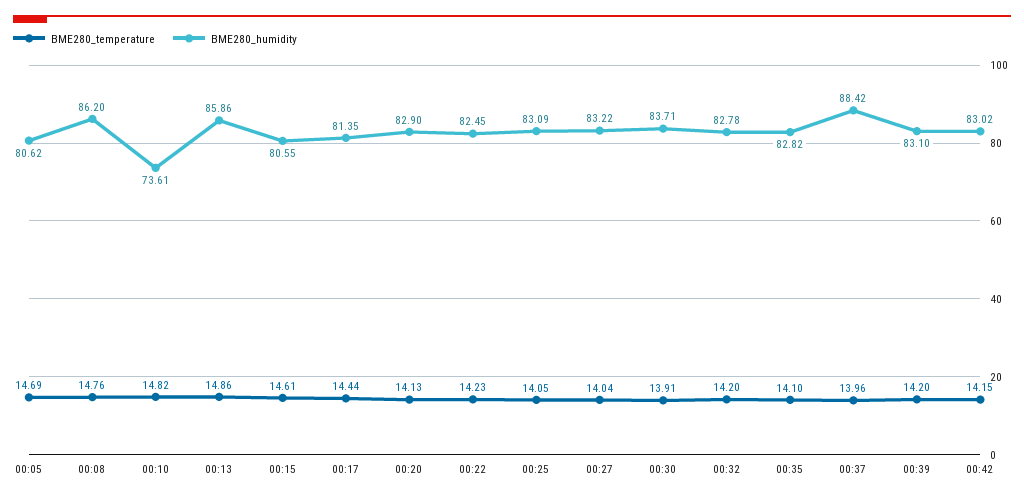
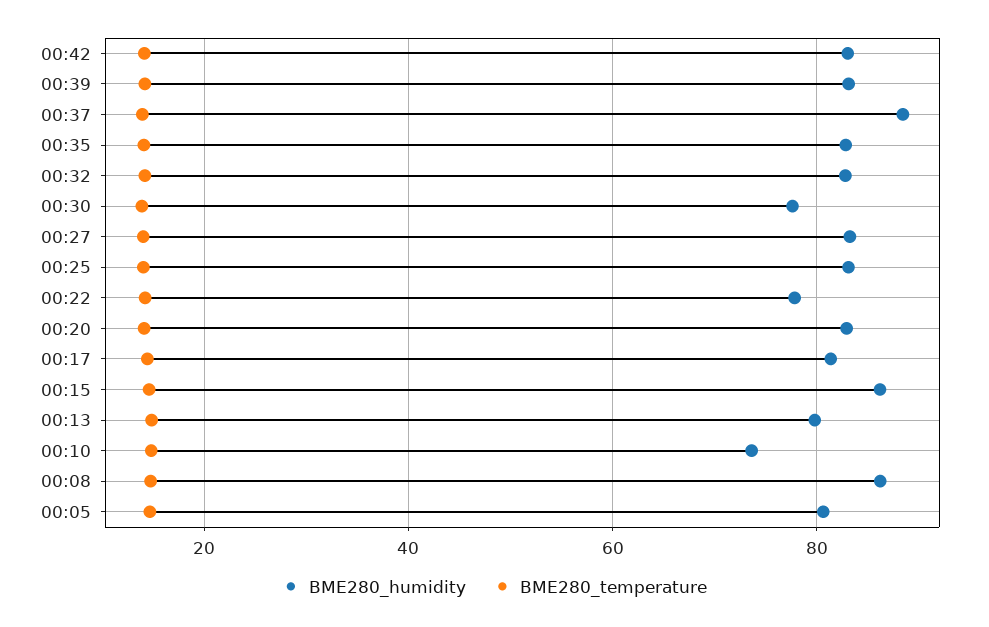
  {
    "BME280_temperature": {
      "00:05": 14.69,
      "00:08": 14.76,
      "00:10": 14.82,
      "00:13": 14.86,
      "00:15": 14.61,
      "00:17": 14.44,
      "00:20": 14.13,
      "00:22": 14.23,
      "00:25": 14.05,
      "00:27": 14.04,
      "00:30": 13.91,
      "00:32": 14.2,
      "00:35": 14.1,
      "00:37": 13.96,
      "00:39": 14.2,
      "00:42": 14.15
    },
    "BME280_humidity": {
      "00:05": 80.62,
      "00:08": 86.2,
      "00:10": 73.61,
-     "00:13": 85.86,
+     "00:13": 80,
-     "00:15": 80.55,
+     "00:15": 86,
      "00:17": 81.35,
      "00:20": 82.9,
-     "00:22": 82.45,
+     "00:22": 78,
      "00:25": 83.09,
      "00:27": 83.22,
-     "00:30": 83.71,
+     "00:30": 78,
      "00:32": 82.78,
      "00:35": 82.82,
      "00:37": 88.42,
      "00:39": 83.1,
      "00:42": 83.02
    }
  }

